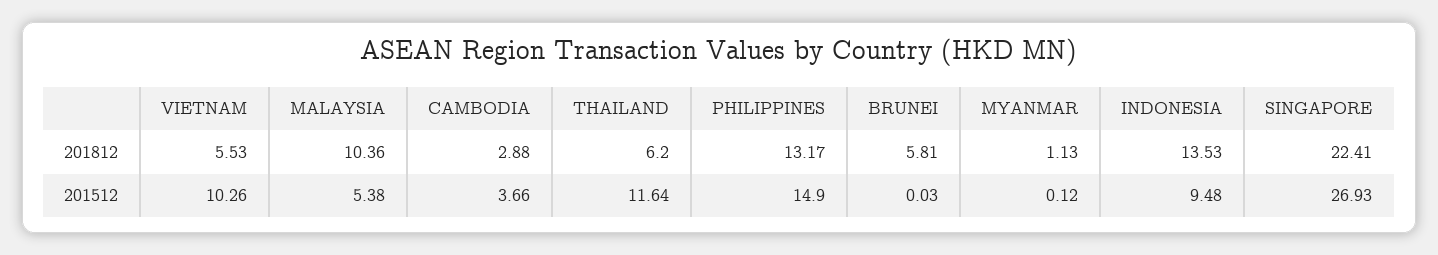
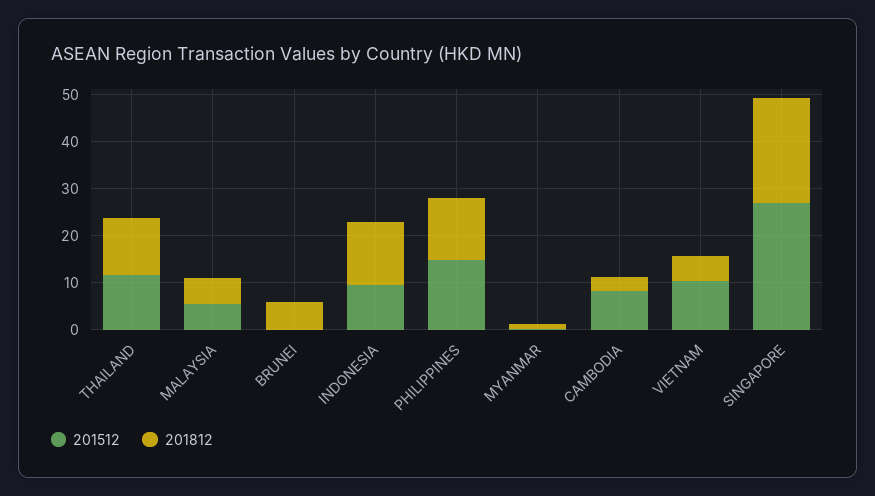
  {
    "201812": {
      "VIETNAM": 5.53,
-     "MALAYSIA": 10.36,
+     "MALAYSIA": 6,
      "CAMBODIA": 2.88,
-     "THAILAND": 6.2,
+     "THAILAND": 12,
      "PHILIPPINES": 13.17,
      "BRUNEI": 5.81,
      "MYANMAR": 1.13,
      "INDONESIA": 13.53,
      "SINGAPORE": 22.41
    },
    "201512": {
      "VIETNAM": 10.26,
      "MALAYSIA": 5.38,
-     "CAMBODIA": 3.66,
+     "CAMBODIA": 8,
      "THAILAND": 11.64,
      "PHILIPPINES": 14.9,
      "BRUNEI": 0.03,
      "MYANMAR": 0.12,
      "INDONESIA": 9.48,
      "SINGAPORE": 26.93
    }
  }

